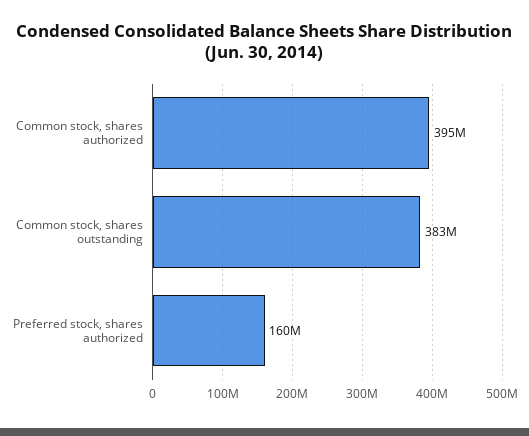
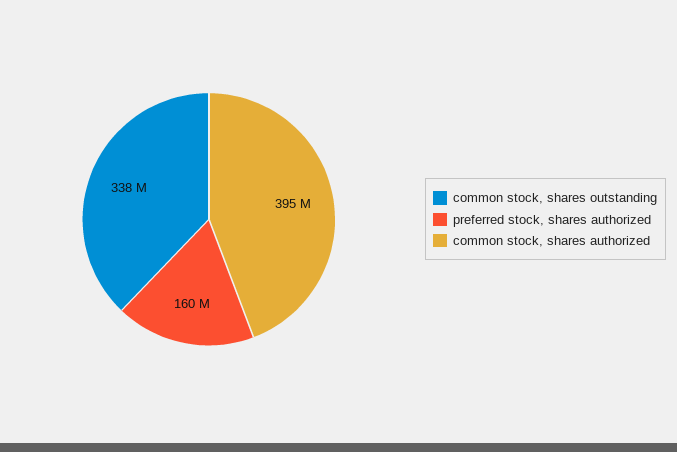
  {
    "Common stock, shares authorized": 395000000,
-   "Common stock, shares outstanding": 383000000,
+   "Common stock, shares outstanding": 338000000,
    "Preferred stock, shares authorized": 160000000
  }

